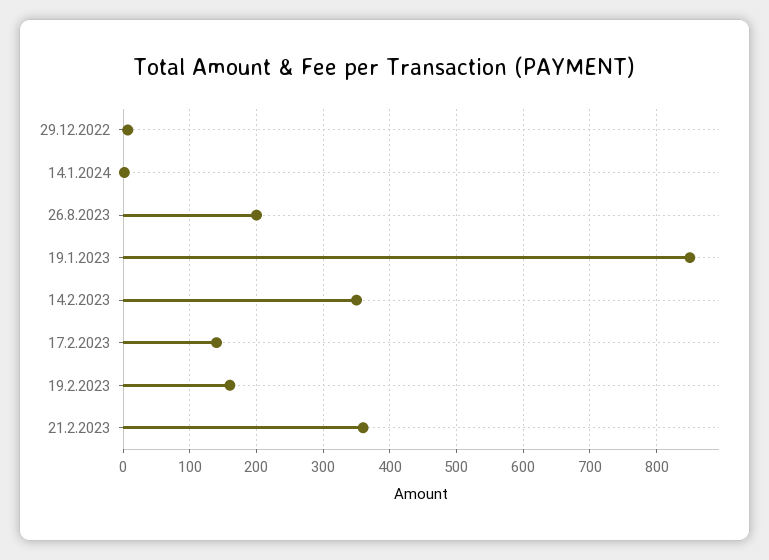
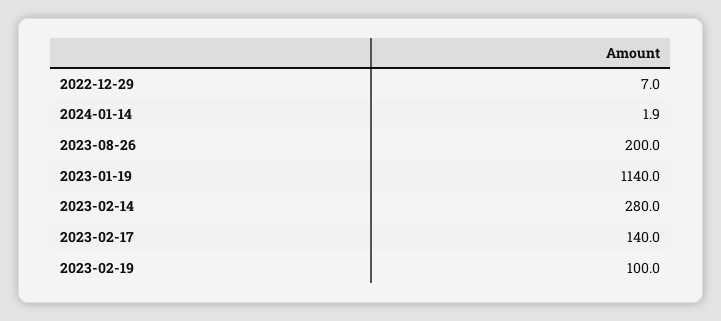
  {
    "29.12.2022": 7,
    "14.1.2024": 1.9,
    "26.8.2023": 200,
-   "19.1.2023": 850,
+   "19.1.2023": 1140,
-   "14.2.2023": 350,
+   "14.2.2023": 280,
    "17.2.2023": 140,
-   "19.2.2023": 160,
+   "19.2.2023": 100
-   "21.2.2023": 360
  }

